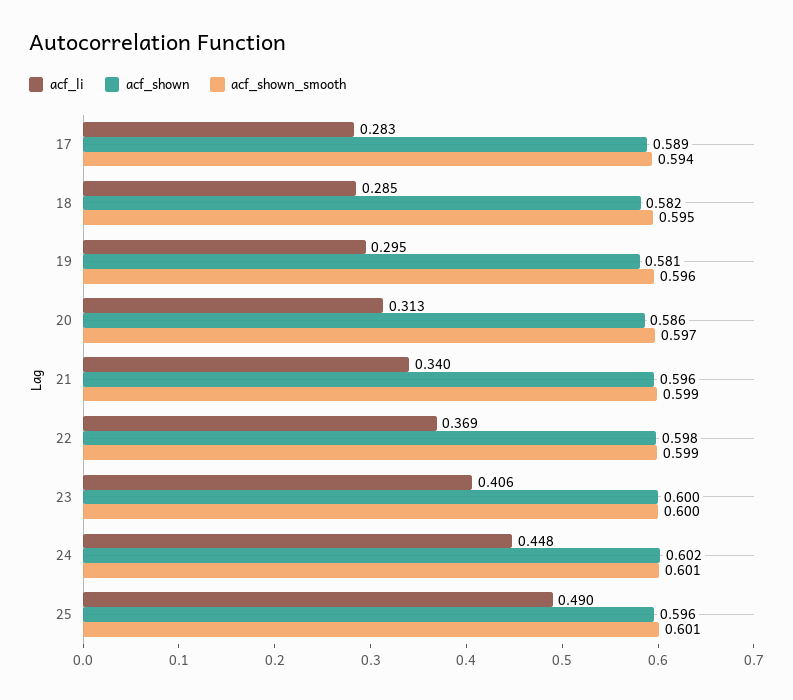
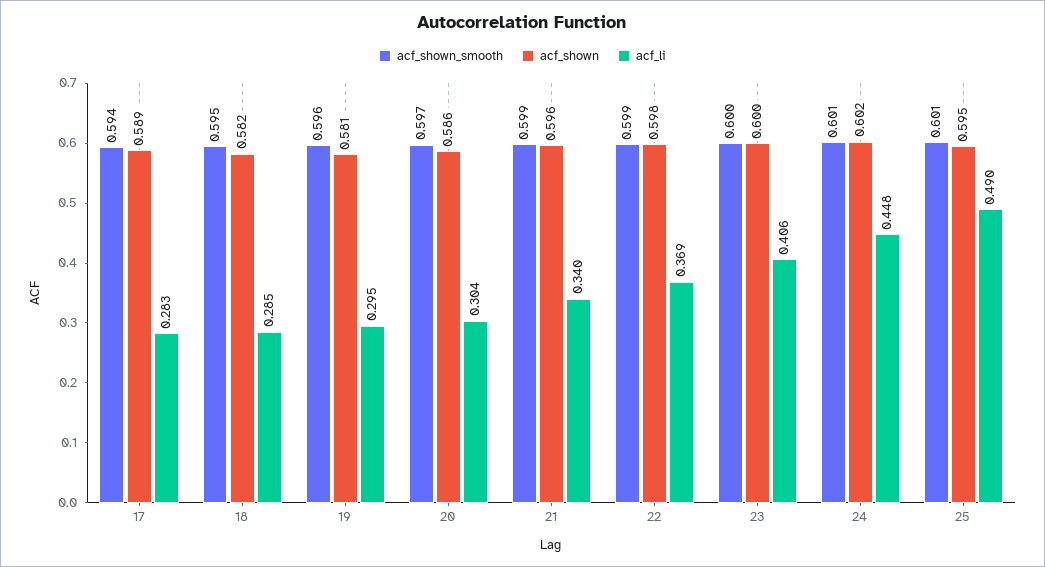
  {
    "acf_li": {
      "17": 0.283,
      "18": 0.285,
      "19": 0.295,
-     "20": 0.313,
+     "20": 0.304,
      "21": 0.34,
      "22": 0.369,
      "23": 0.406,
      "24": 0.448,
      "25": 0.49
    },
    "acf_shown": {
      "17": 0.589,
      "18": 0.582,
      "19": 0.581,
      "20": 0.586,
      "21": 0.596,
      "22": 0.598,
      "23": 0.6,
      "24": 0.602,
-     "25": 0.596
+     "25": 0.595
    },
    "acf_shown_smooth": {
      "17": 0.594,
      "18": 0.595,
      "19": 0.596,
      "20": 0.597,
      "21": 0.599,
      "22": 0.599,
      "23": 0.6,
      "24": 0.601,
      "25": 0.601
    }
  }

